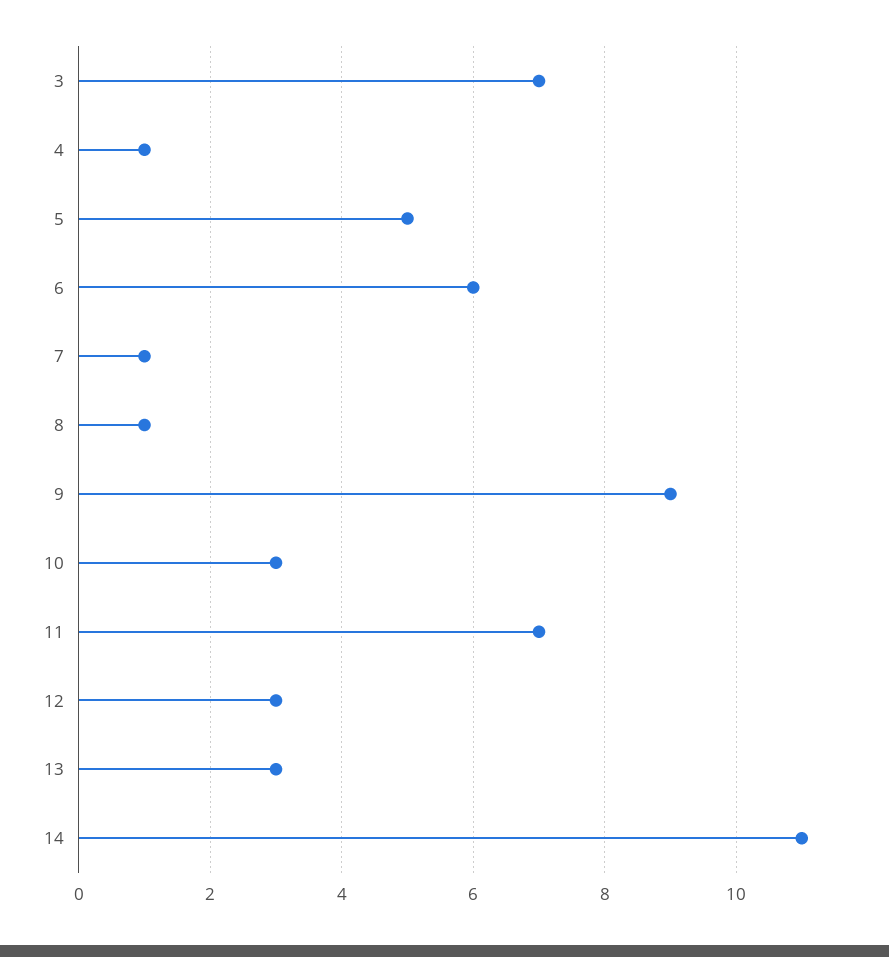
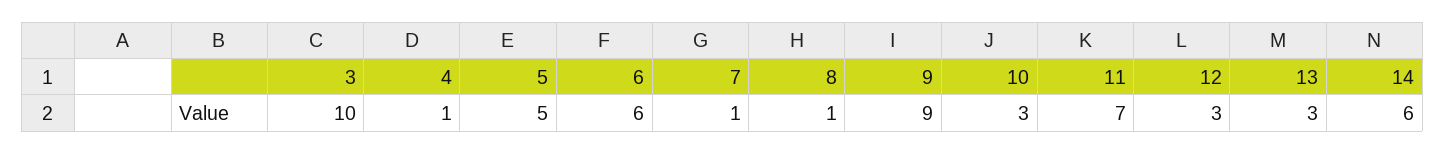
  {
-   "3": 7,
+   "3": 10,
    "4": 1,
    "5": 5,
    "6": 6,
    "7": 1,
    "8": 1,
    "9": 9,
    "10": 3,
    "11": 7,
    "12": 3,
    "13": 3,
-   "14": 11
+   "14": 6
  }

